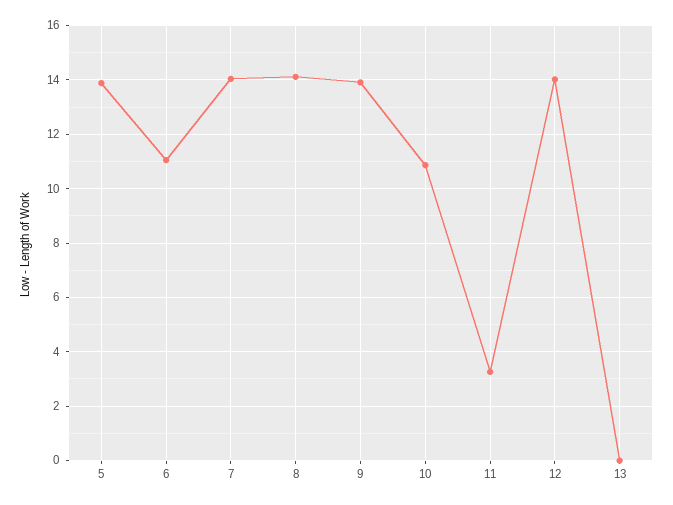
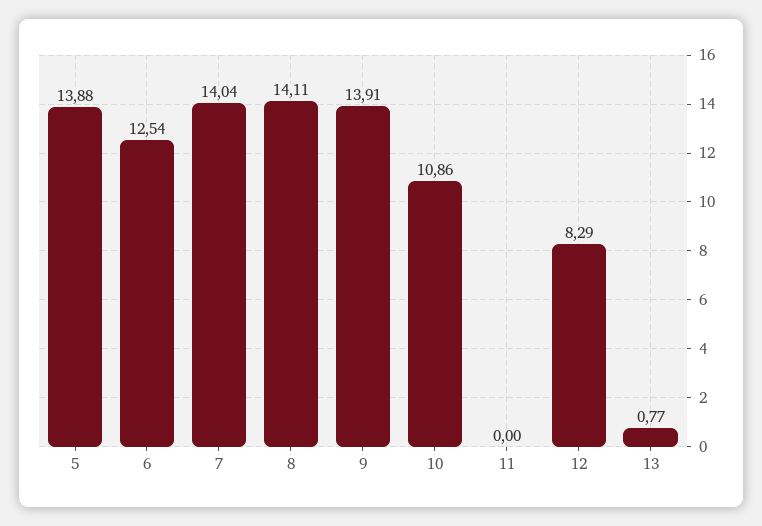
  {
    "5": 13.88,
-   "6": 11,
+   "6": 12.54,
    "7": 14.04,
    "8": 14.11,
    "9": 13.91,
    "10": 10.86,
-   "11": 3.25,
+   "11": 0,
-   "12": 14,
+   "12": 8.29,
-   "13": 0
+   "13": 0.77
  }

